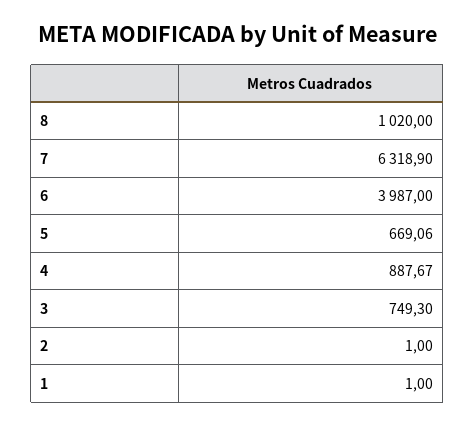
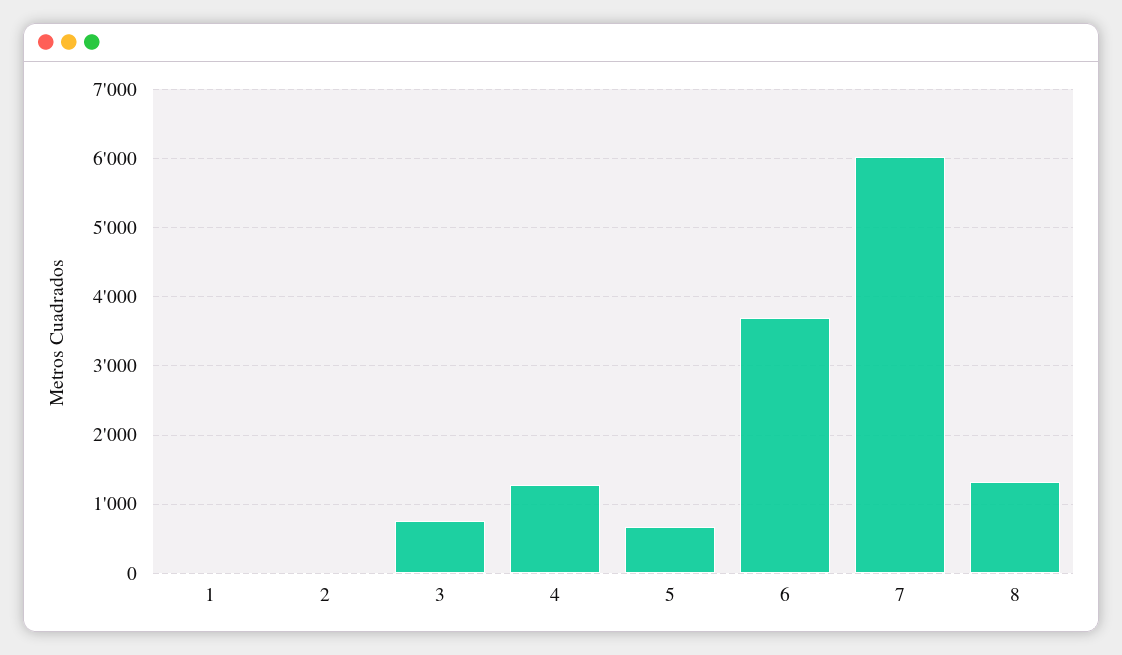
  {
-   "8": 1020,
+   "8": 1300,
-   "7": 6318.9,
+   "7": 6000,
-   "6": 3987,
+   "6": 3700,
    "5": 669.06,
-   "4": 887.67,
+   "4": 1300,
    "3": 749.3,
    "2": 1,
    "1": 1
  }

